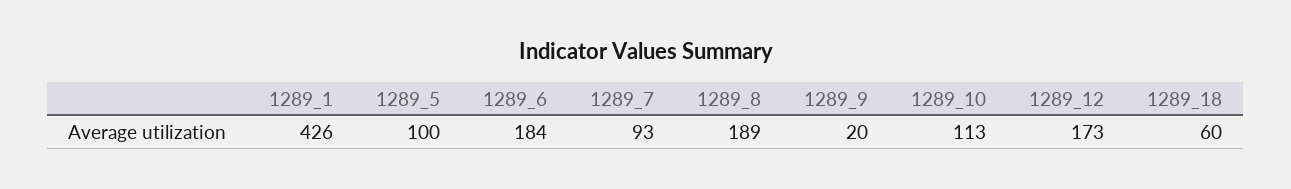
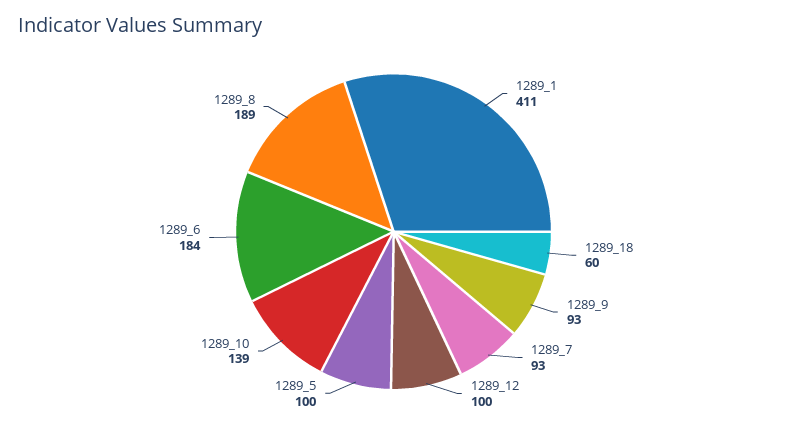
  {
-   "1289_1": 426,
+   "1289_1": 411,
    "1289_5": 100,
    "1289_6": 184,
    "1289_7": 93,
    "1289_8": 189,
-   "1289_9": 20,
+   "1289_9": 93,
-   "1289_10": 113,
+   "1289_10": 139,
-   "1289_12": 173,
+   "1289_12": 100,
    "1289_18": 60
  }

